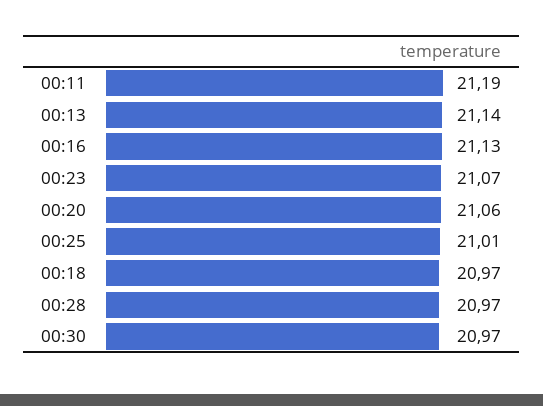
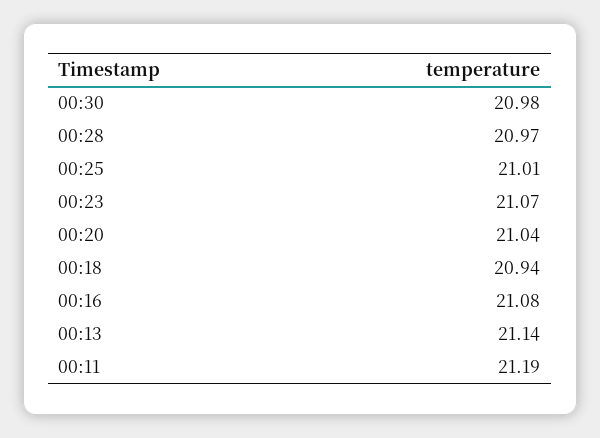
  {
    "00:11": 21.19,
    "00:13": 21.14,
-   "00:16": 21.13,
+   "00:16": 21.08,
    "00:23": 21.07,
-   "00:20": 21.06,
+   "00:20": 21.04,
    "00:25": 21.01,
-   "00:18": 20.97,
+   "00:18": 20.94,
    "00:28": 20.97,
-   "00:30": 20.97
+   "00:30": 20.98
  }

